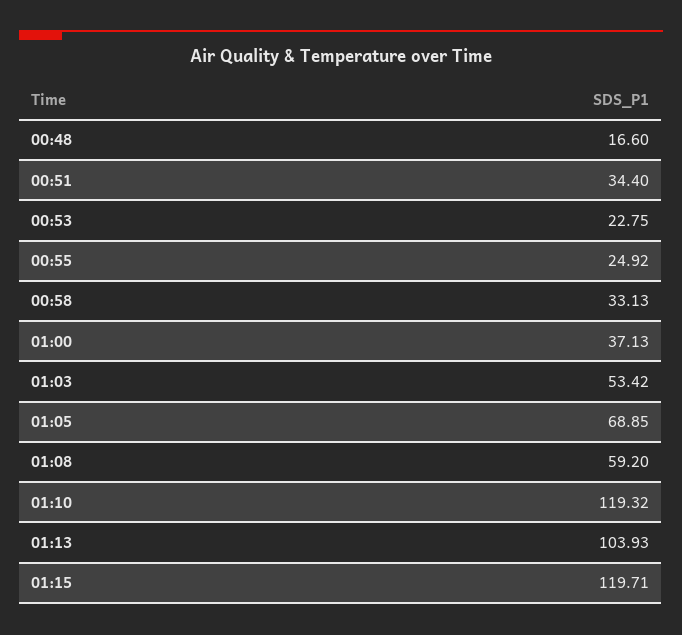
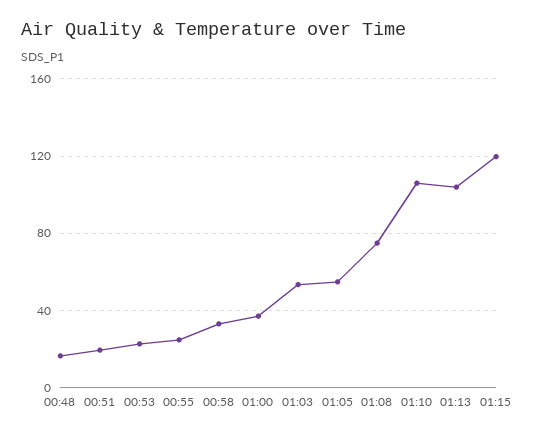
  {
    "00:48": 16.6,
-   "00:51": 34.4,
+   "00:51": 20,
    "00:53": 22.75,
    "00:55": 24.92,
    "00:58": 33.13,
    "01:00": 37.13,
    "01:03": 53.42,
-   "01:05": 68.85,
+   "01:05": 55,
-   "01:08": 59.2,
+   "01:08": 75,
-   "01:10": 119.32,
+   "01:10": 105,
    "01:13": 103.93,
    "01:15": 119.71
  }

